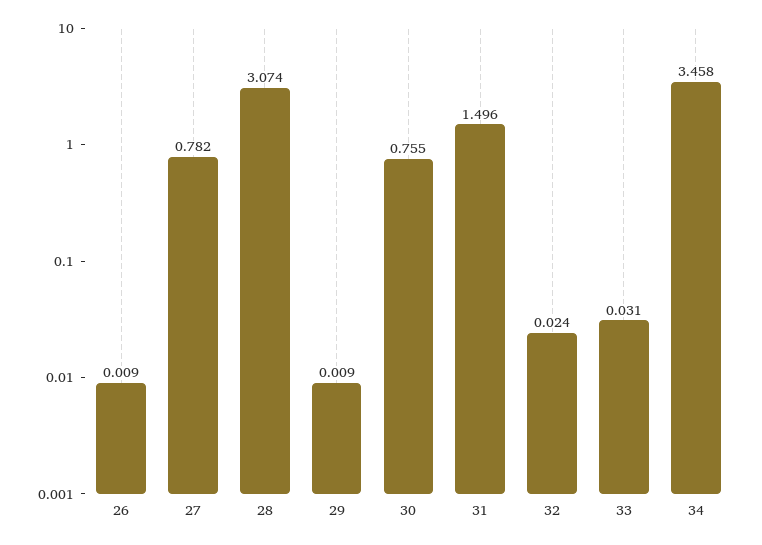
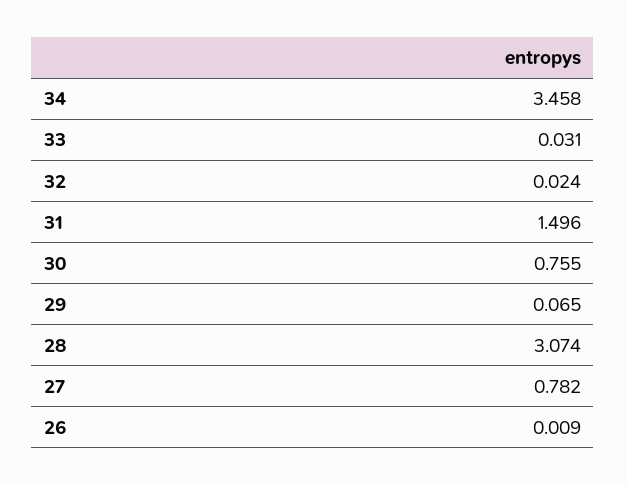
  {
    "26": 0.009,
    "27": 0.782,
    "28": 3.074,
-   "29": 0.009,
+   "29": 0.065,
    "30": 0.755,
    "31": 1.496,
    "32": 0.024,
    "33": 0.031,
    "34": 3.458
  }

